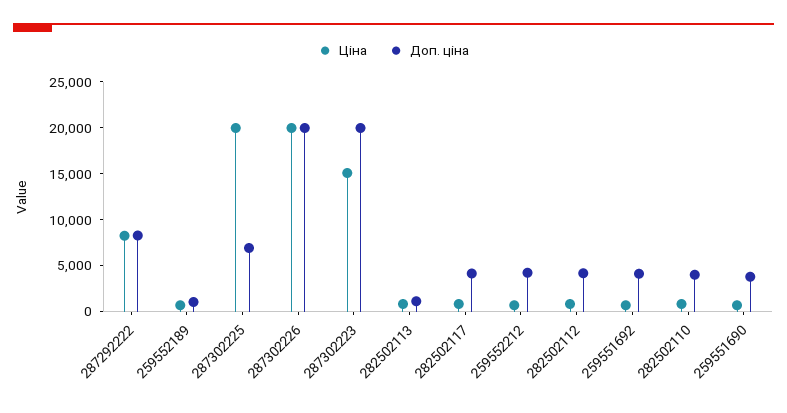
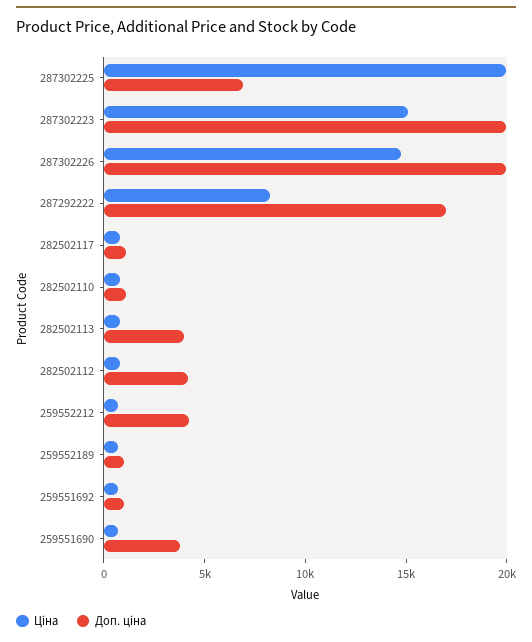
  {
    "Ціна": {
      "287292222": 8000,
      "259552189": 1000,
      "287302225": 20000,
-     "287302226": 20000,
+     "287302226": 15000,
      "287302223": 15000,
      "282502113": 1000,
      "282502117": 1000,
      "259552212": 1000,
      "282502112": 1000,
      "259551692": 1000,
      "282502110": 1000,
      "259551690": 1000
    },
    "Доп. ціна": {
-     "287292222": 8000,
+     "287292222": 17000,
      "259552189": 1000,
      "287302225": 7000,
      "287302226": 20000,
      "287302223": 20000,
-     "282502113": 1000,
+     "282502113": 4000,
-     "282502117": 4000,
+     "282502117": 1000,
      "259552212": 4000,
      "282502112": 4000,
-     "259551692": 4000,
+     "259551692": 1000,
-     "282502110": 4000,
+     "282502110": 1000,
      "259551690": 4000
    }
  }

